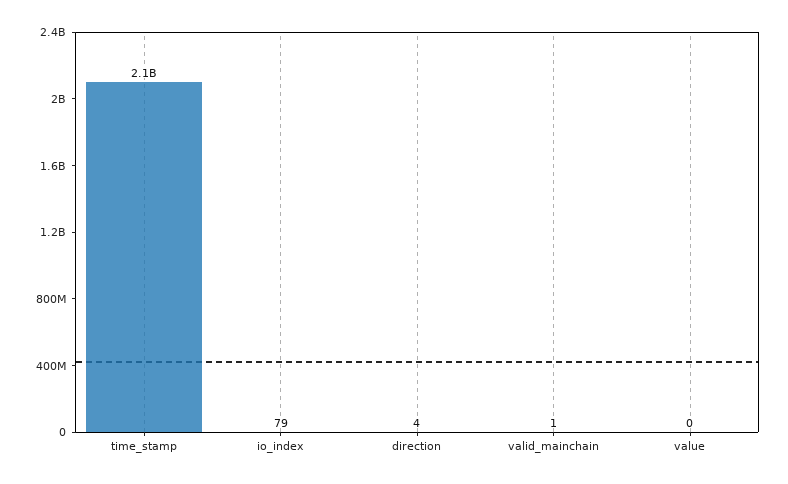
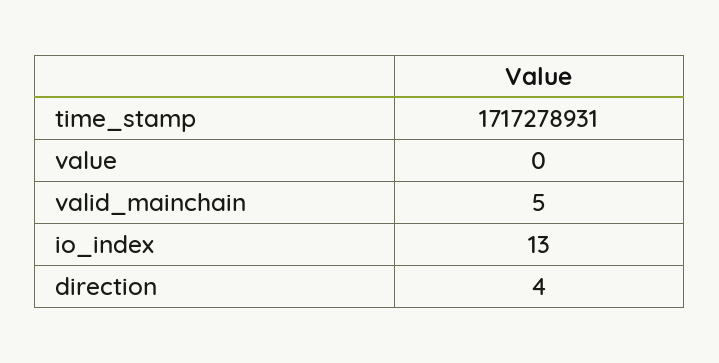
  {
-   "time_stamp": 2100000000,
+   "time_stamp": 1717278931,
-   "io_index": 79,
+   "io_index": 13,
    "direction": 4,
-   "valid_mainchain": 1,
+   "valid_mainchain": 5,
    "value": 0
  }

